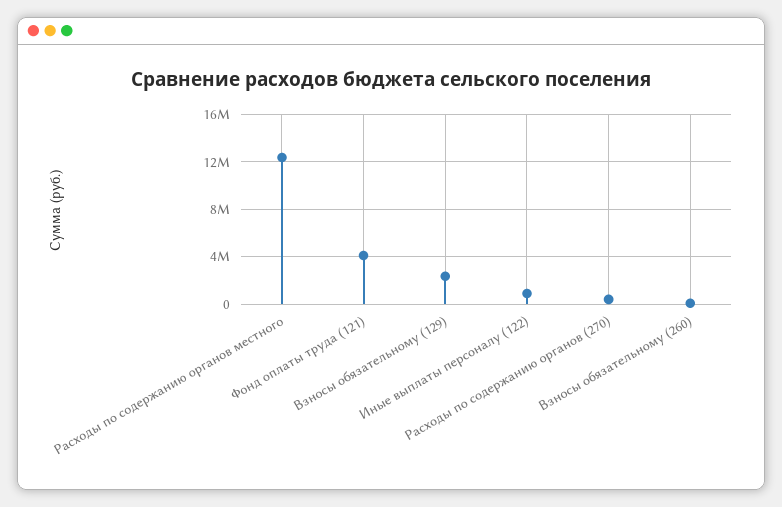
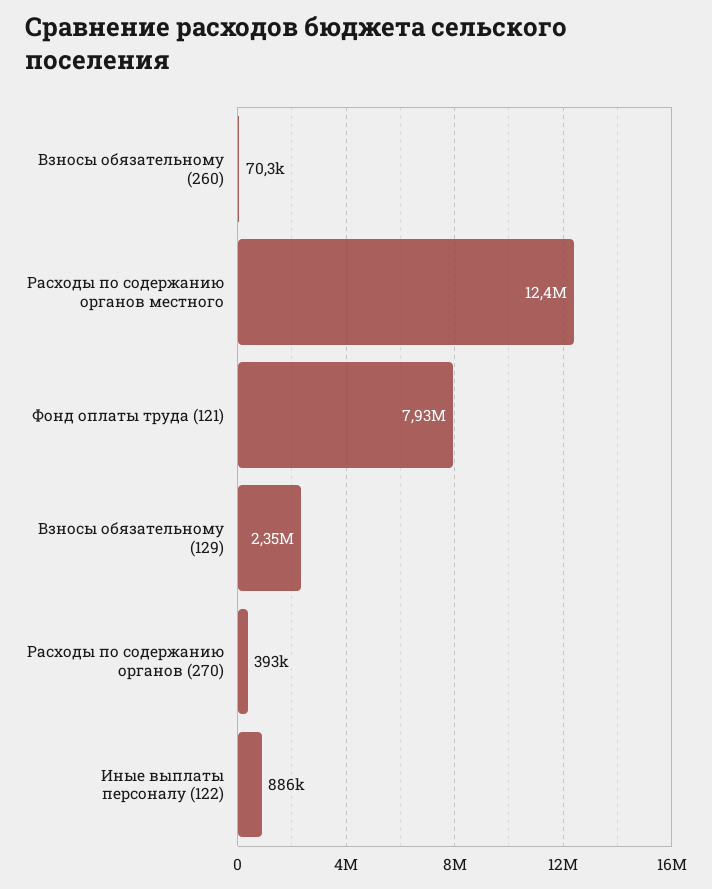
  {
    "Расходы по содержанию органов местного": 12400000,
-   "Фонд оплаты труда (121)": 4000000,
+   "Фонд оплаты труда (121)": 7930000,
    "Взносы обязательному (129)": 2350000,
    "Иные выплаты персоналу (122)": 886000,
    "Расходы по содержанию органов (270)": 393000,
    "Взносы обязательному (260)": 70300
  }

